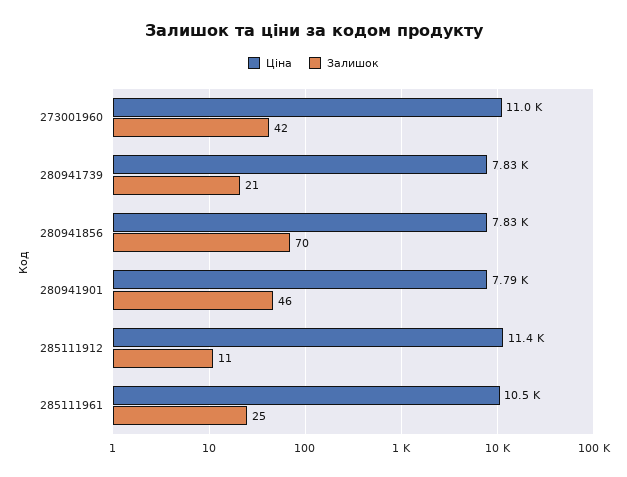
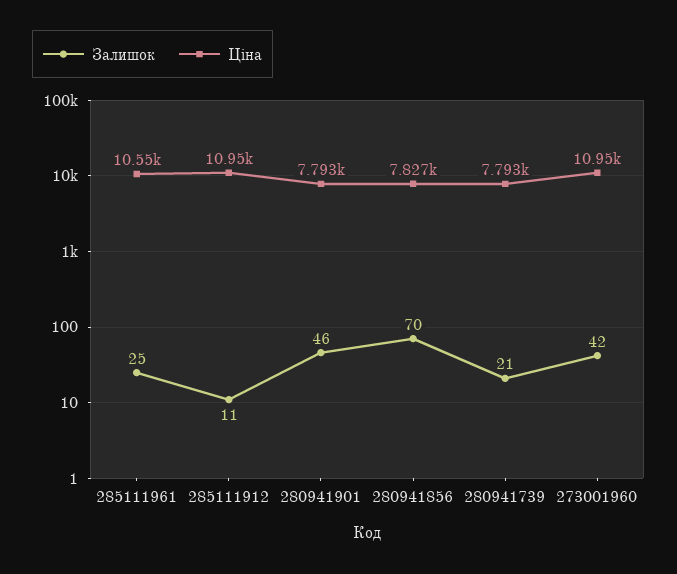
  {
    "Ціна": {
      "273001960": 10950,
-     "280941739": 7830,
+     "280941739": 7793,
      "280941856": 7827,
      "280941901": 7793,
-     "285111912": 11400,
+     "285111912": 10950,
      "285111961": 10550
    },
    "Залишок": {
      "273001960": 42,
      "280941739": 21,
      "280941856": 70,
      "280941901": 46,
      "285111912": 11,
      "285111961": 25
    }
  }

